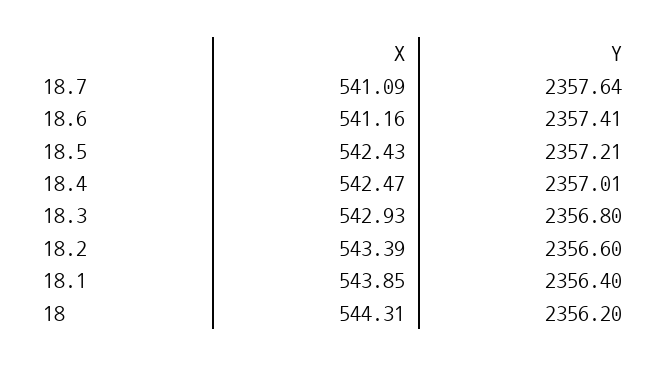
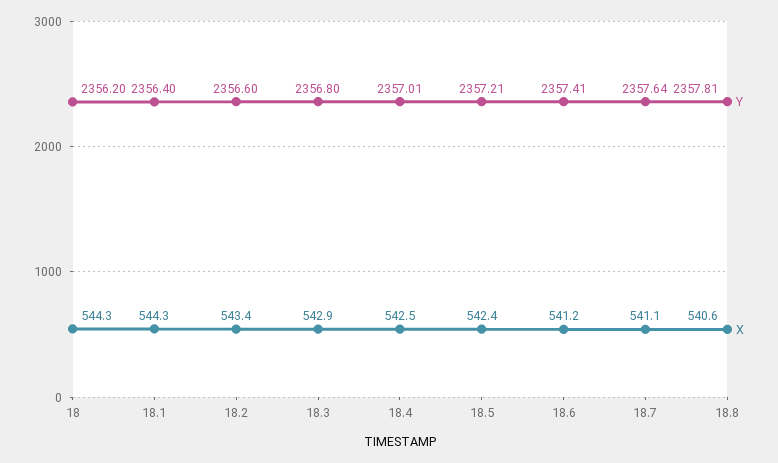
  {
    "X": {
      "18.7": 541.09,
      "18.6": 541.16,
      "18.5": 542.43,
      "18.4": 542.47,
      "18.3": 542.93,
      "18.2": 543.39,
-     "18.1": 543.85,
+     "18.1": 544.3,
-     "18": 544.31
+     "18": 544.31,
+     "18.8": 540.6
    },
    "Y": {
      "18.7": 2357.64,
      "18.6": 2357.41,
      "18.5": 2357.21,
      "18.4": 2357.01,
      "18.3": 2356.8,
      "18.2": 2356.6,
      "18.1": 2356.4,
-     "18": 2356.2
+     "18": 2356.2,
+     "18.8": 2357.81
    }
  }

